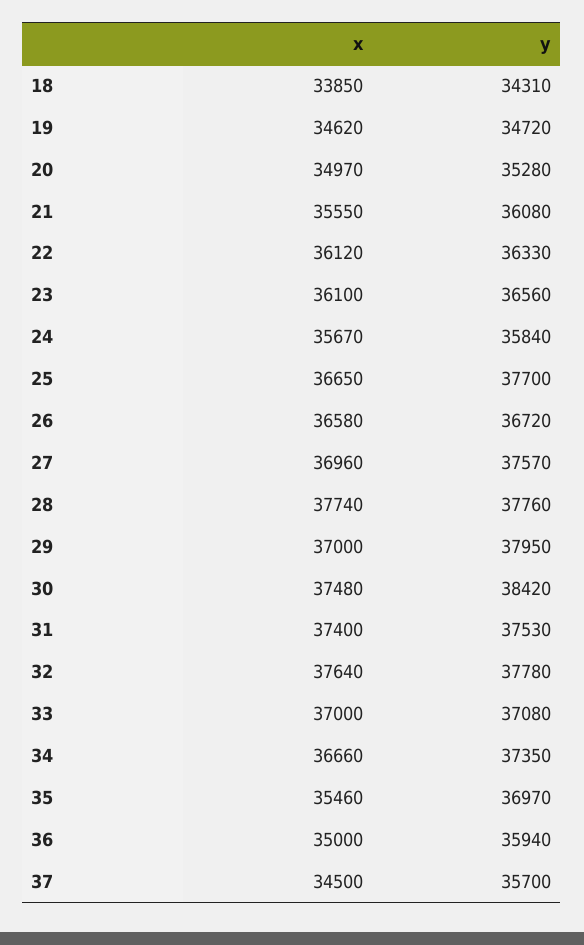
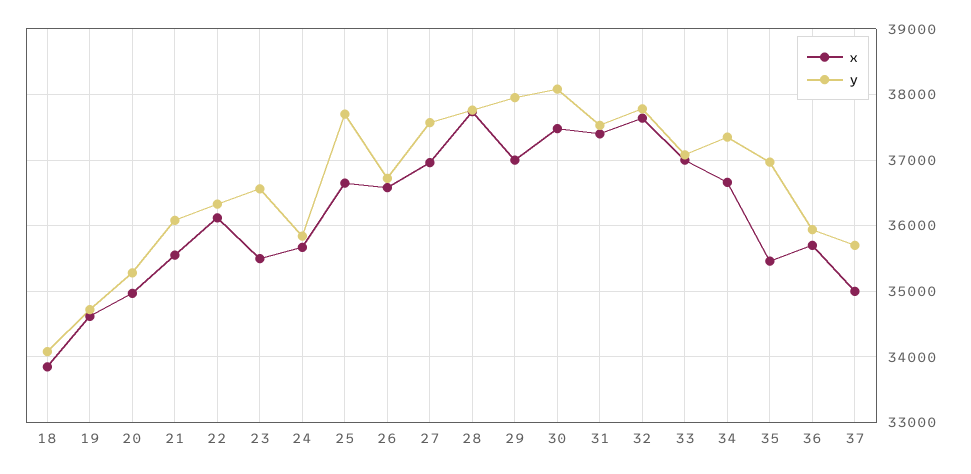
  {
    "x": {
      "18": 33850,
      "19": 34620,
      "20": 34970,
      "21": 35550,
      "22": 36120,
-     "23": 36100,
+     "23": 35500,
      "24": 35670,
      "25": 36650,
      "26": 36580,
      "27": 36960,
      "28": 37740,
      "29": 37000,
      "30": 37480,
      "31": 37400,
      "32": 37640,
      "33": 37000,
      "34": 36660,
      "35": 35460,
-     "36": 35000,
+     "36": 35700,
-     "37": 34500
+     "37": 35000
    },
    "y": {
-     "18": 34310,
+     "18": 34100,
      "19": 34720,
      "20": 35280,
      "21": 36080,
      "22": 36330,
      "23": 36560,
      "24": 35840,
      "25": 37700,
      "26": 36720,
      "27": 37570,
      "28": 37760,
      "29": 37950,
-     "30": 38420,
+     "30": 38100,
      "31": 37530,
      "32": 37780,
      "33": 37080,
      "34": 37350,
      "35": 36970,
      "36": 35940,
      "37": 35700
    }
  }

